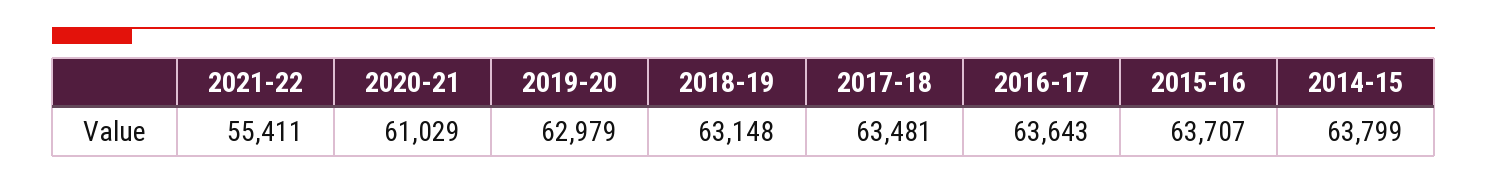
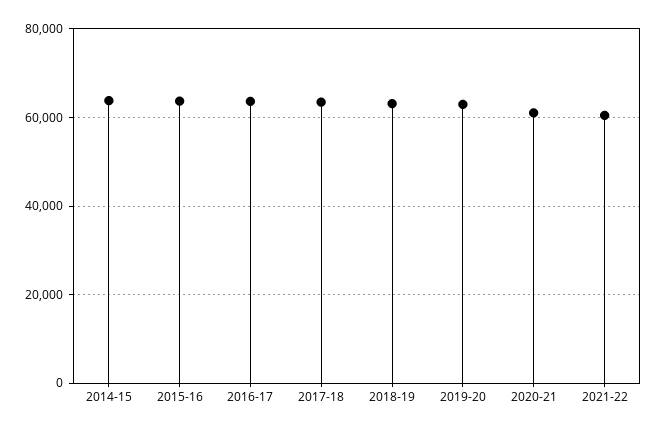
  {
-   "2021-22": 55411,
+   "2021-22": 60000,
    "2020-21": 61029,
    "2019-20": 62979,
    "2018-19": 63148,
    "2017-18": 63481,
    "2016-17": 63643,
    "2015-16": 63707,
    "2014-15": 63799
  }

